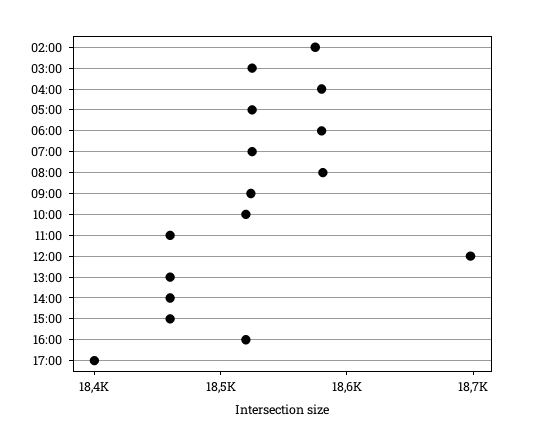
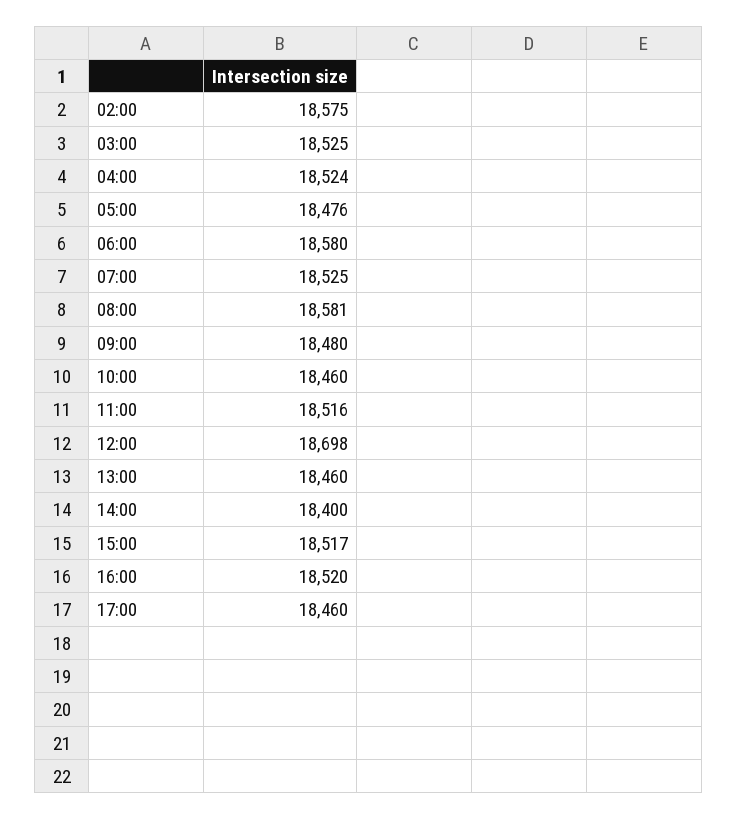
  {
    "02:00": 18575,
    "03:00": 18525,
-   "04:00": 18580,
+   "04:00": 18524,
-   "05:00": 18520,
+   "05:00": 18476,
    "06:00": 18580,
    "07:00": 18525,
    "08:00": 18581,
-   "09:00": 18520,
+   "09:00": 18480,
-   "10:00": 18520,
+   "10:00": 18460,
-   "11:00": 18460,
+   "11:00": 18516,
    "12:00": 18698,
    "13:00": 18460,
-   "14:00": 18460,
+   "14:00": 18400,
-   "15:00": 18460,
+   "15:00": 18517,
    "16:00": 18520,
-   "17:00": 18400
+   "17:00": 18460
  }

